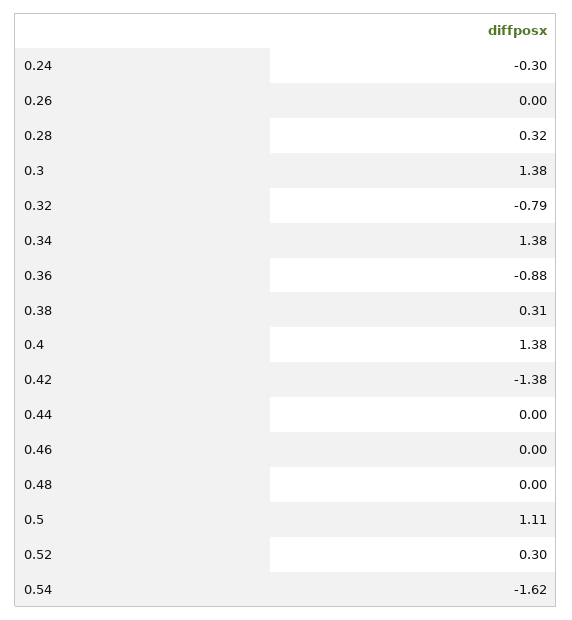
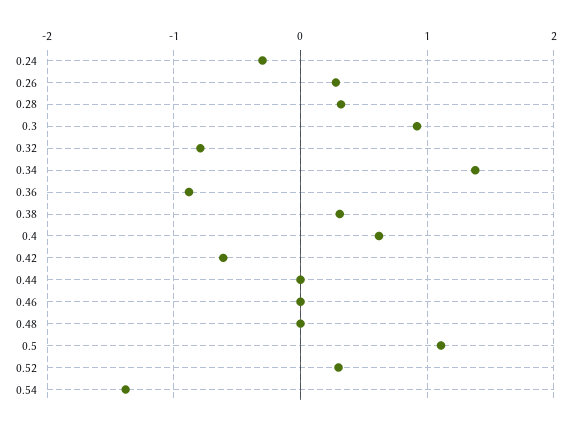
  {
    "0.24": -0.3,
-   "0.26": 0,
+   "0.26": 0.3,
    "0.28": 0.32,
-   "0.3": 1.38,
+   "0.3": 0.9,
    "0.32": -0.79,
    "0.34": 1.38,
    "0.36": -0.88,
    "0.38": 0.31,
-   "0.4": 1.38,
+   "0.4": 0.6,
-   "0.42": -1.38,
+   "0.42": -0.6,
    "0.44": 0,
    "0.46": 0,
    "0.48": 0,
    "0.5": 1.11,
    "0.52": 0.3,
-   "0.54": -1.62
+   "0.54": -1.4
  }

